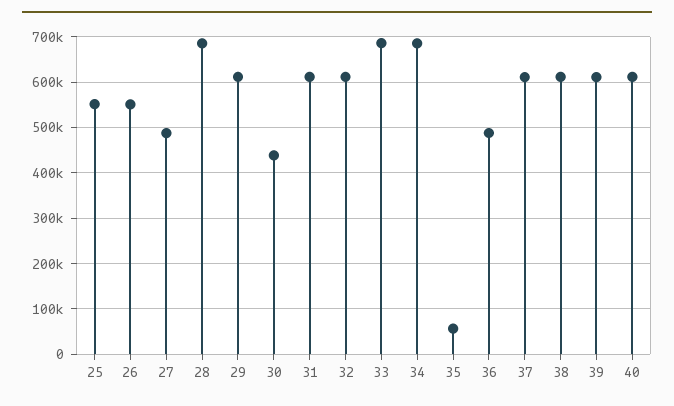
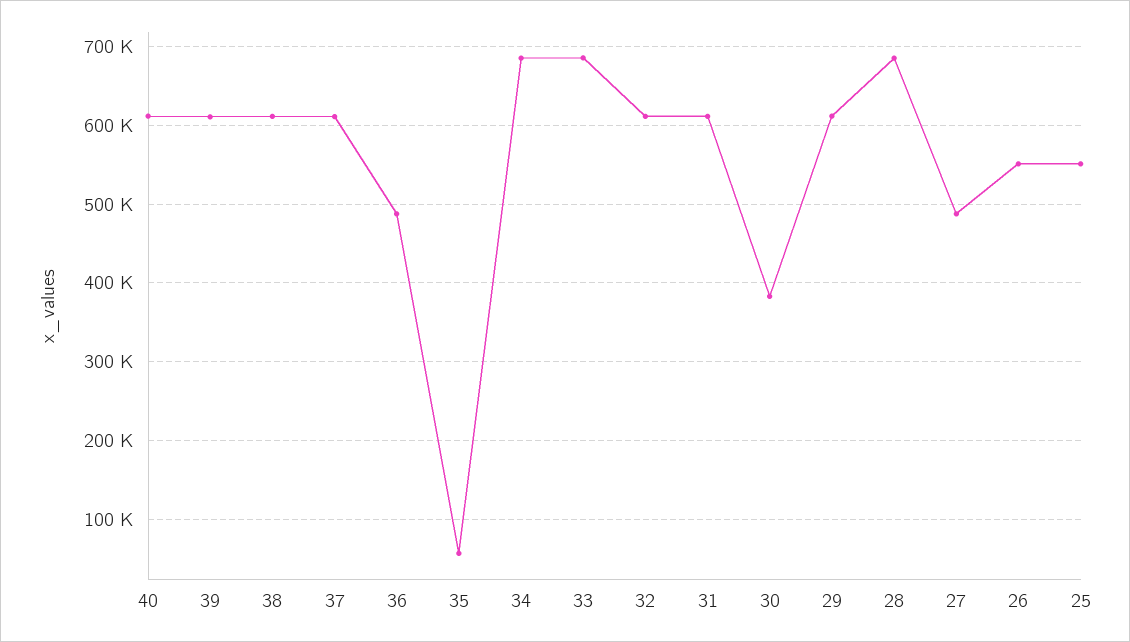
  {
    "25": 550000,
    "26": 550000,
    "27": 490000,
    "28": 690000,
    "29": 610000,
-   "30": 440000,
+   "30": 380000,
    "31": 610000,
    "32": 610000,
    "33": 690000,
    "34": 690000,
    "35": 60000,
    "36": 490000,
    "37": 610000,
    "38": 610000,
    "39": 610000,
    "40": 610000
  }

